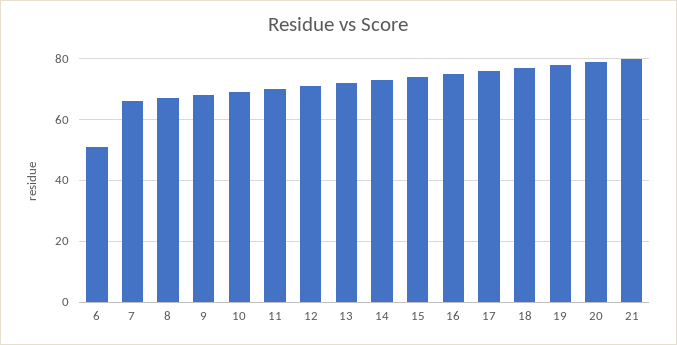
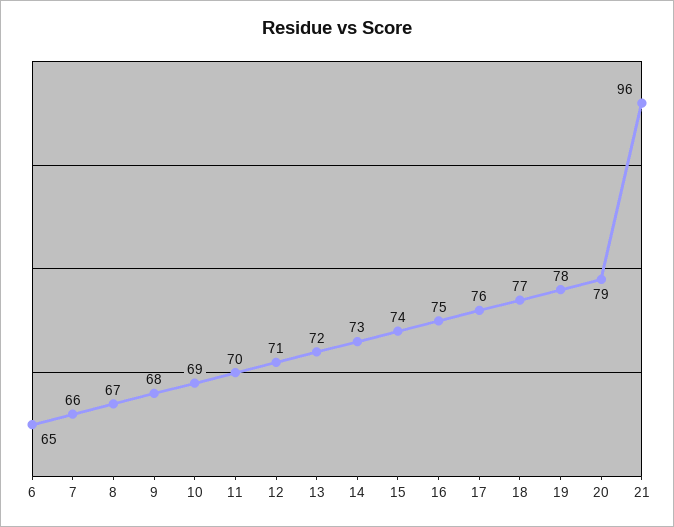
  {
-   "6": 50,
+   "6": 65,
    "7": 66,
    "8": 67,
    "9": 68,
    "10": 69,
    "11": 70,
    "12": 71,
    "13": 72,
    "14": 73,
    "15": 74,
    "16": 75,
    "17": 76,
    "18": 77,
    "19": 78,
    "20": 79,
-   "21": 80
+   "21": 96
  }

